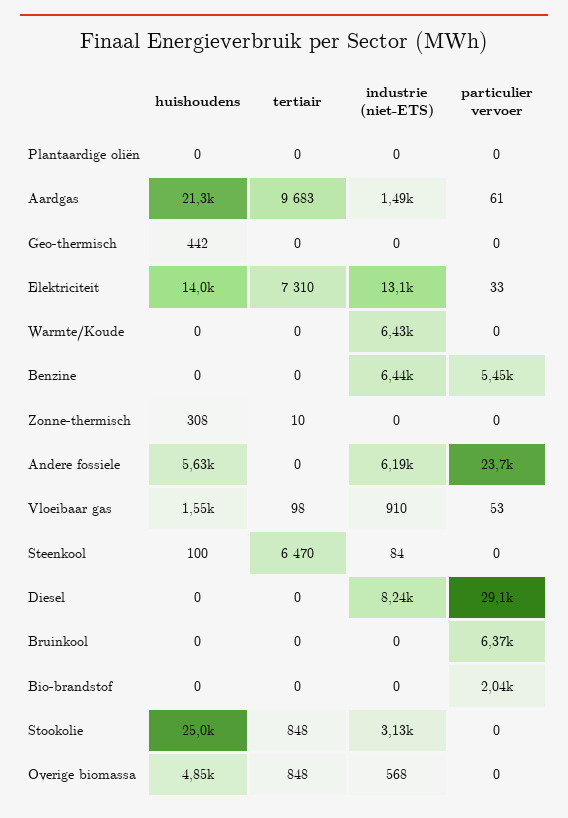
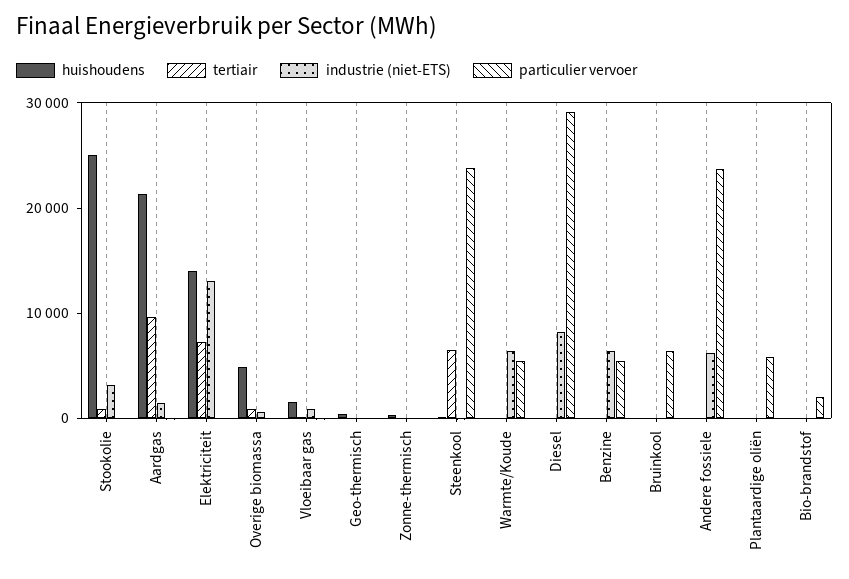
  {
    "huishoudens": {
      "Plantaardige oliën": 0,
      "Aardgas": 21300,
      "Geo-thermisch": 442,
      "Elektriciteit": 14000,
      "Warmte/Koude": 0,
      "Benzine": 0,
      "Zonne-thermisch": 308,
-     "Andere fossiele": 5630,
+     "Andere fossiele": 0,
      "Vloeibaar gas": 1550,
      "Steenkool": 100,
      "Diesel": 0,
      "Bruinkool": 0,
      "Bio-brandstof": 0,
      "Stookolie": 25000,
      "Overige biomassa": 4850
    },
    "tertiair": {
      "Plantaardige oliën": 0,
      "Aardgas": 9683,
      "Geo-thermisch": 0,
      "Elektriciteit": 7310,
      "Warmte/Koude": 0,
      "Benzine": 0,
      "Zonne-thermisch": 10,
      "Andere fossiele": 0,
      "Vloeibaar gas": 98,
      "Steenkool": 6470,
      "Diesel": 0,
      "Bruinkool": 0,
      "Bio-brandstof": 0,
      "Stookolie": 848,
      "Overige biomassa": 848
    },
    "industrie (niet-ETS)": {
      "Plantaardige oliën": 0,
      "Aardgas": 1490,
      "Geo-thermisch": 0,
      "Elektriciteit": 13100,
      "Warmte/Koude": 6430,
      "Benzine": 6440,
      "Zonne-thermisch": 0,
      "Andere fossiele": 6190,
      "Vloeibaar gas": 910,
      "Steenkool": 84,
      "Diesel": 8240,
      "Bruinkool": 0,
      "Bio-brandstof": 0,
      "Stookolie": 3130,
      "Overige biomassa": 568
    },
    "particulier vervoer": {
-     "Plantaardige oliën": 0,
+     "Plantaardige oliën": 6000,
      "Aardgas": 61,
      "Geo-thermisch": 0,
      "Elektriciteit": 33,
-     "Warmte/Koude": 0,
+     "Warmte/Koude": 6000,
      "Benzine": 5450,
      "Zonne-thermisch": 0,
      "Andere fossiele": 23700,
      "Vloeibaar gas": 53,
-     "Steenkool": 0,
+     "Steenkool": 24000,
      "Diesel": 29100,
      "Bruinkool": 6370,
      "Bio-brandstof": 2040,
      "Stookolie": 0,
      "Overige biomassa": 0
    }
  }

